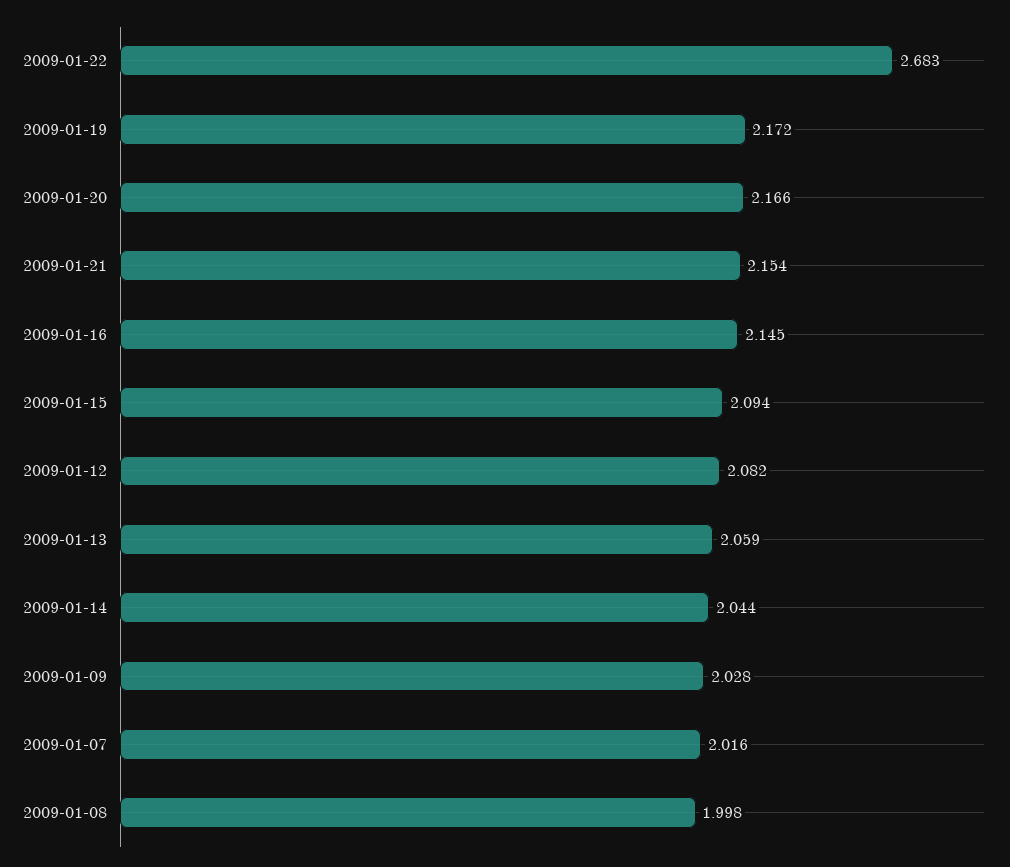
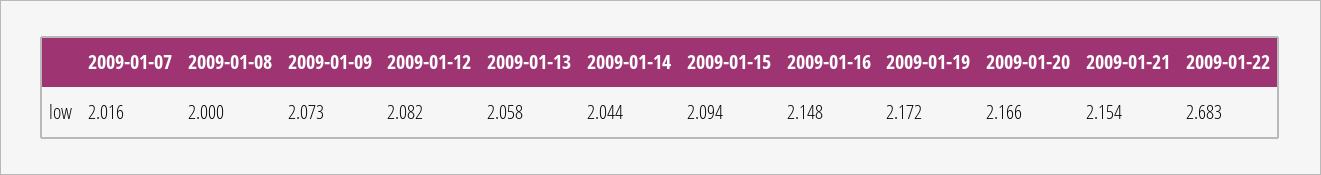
  {
    "2009-01-22": 2.683,
    "2009-01-19": 2.172,
    "2009-01-20": 2.166,
    "2009-01-21": 2.154,
-   "2009-01-16": 2.145,
+   "2009-01-16": 2.148,
    "2009-01-15": 2.094,
    "2009-01-12": 2.082,
-   "2009-01-13": 2.059,
+   "2009-01-13": 2.058,
    "2009-01-14": 2.044,
-   "2009-01-09": 2.028,
+   "2009-01-09": 2.073,
    "2009-01-07": 2.016,
-   "2009-01-08": 1.998
+   "2009-01-08": 2
  }

